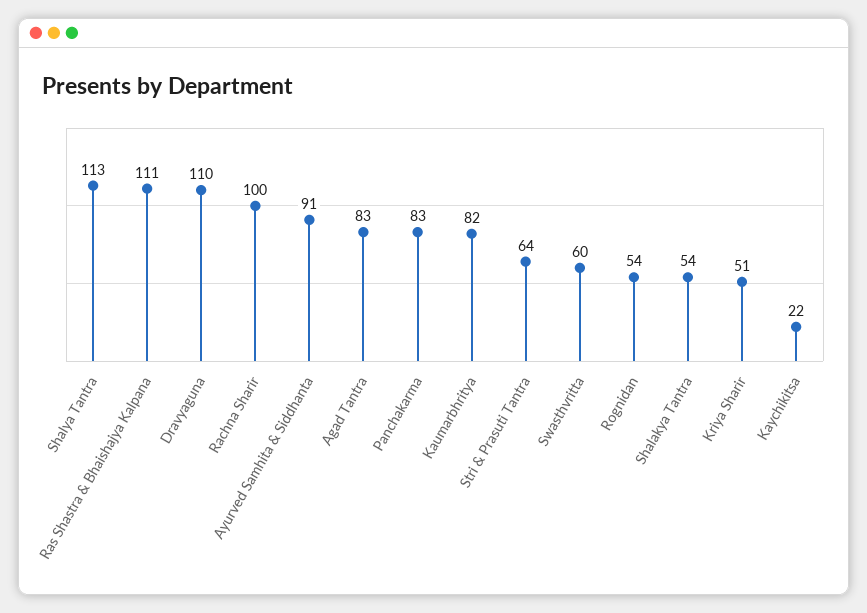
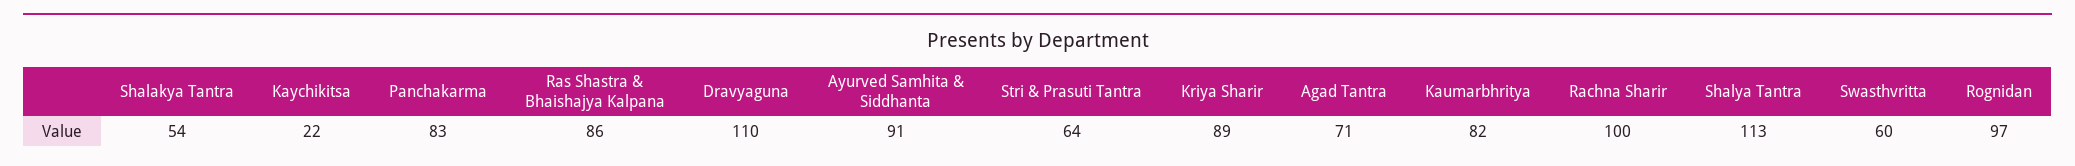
  {
    "Shalya Tantra": 113,
-   "Ras Shastra & Bhaishajya Kalpana": 111,
+   "Ras Shastra & Bhaishajya Kalpana": 86,
    "Dravyaguna": 110,
    "Rachna Sharir": 100,
    "Ayurved Samhita & Siddhanta": 91,
-   "Agad Tantra": 83,
+   "Agad Tantra": 71,
    "Panchakarma": 83,
    "Kaumarbhritya": 82,
    "Stri & Prasuti Tantra": 64,
    "Swasthvritta": 60,
-   "Rognidan": 54,
+   "Rognidan": 97,
    "Shalakya Tantra": 54,
-   "Kriya Sharir": 51,
+   "Kriya Sharir": 89,
    "Kaychikitsa": 22
  }

